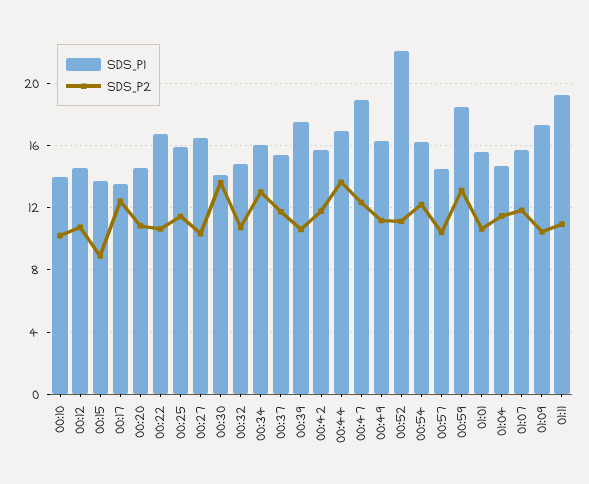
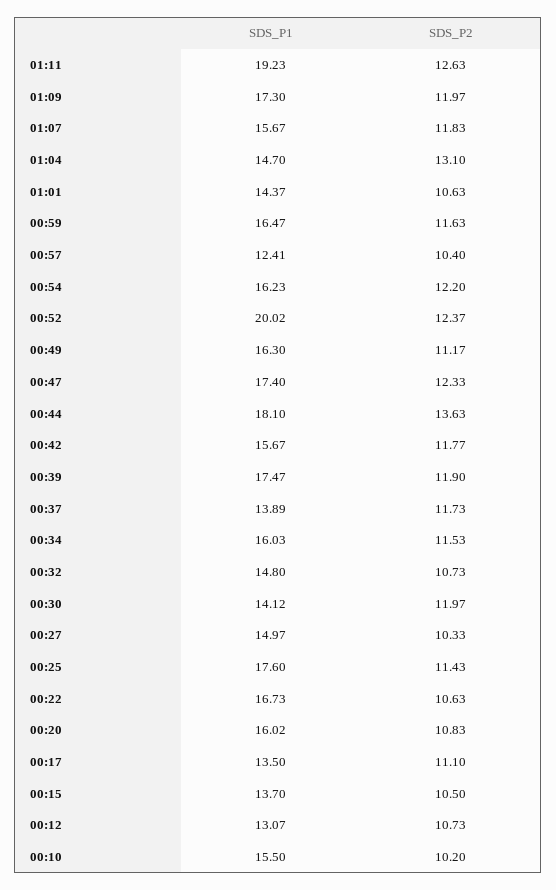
  {
    "SDS_P1": {
-     "00:10": 14,
+     "00:10": 15.5,
-     "00:12": 14.5,
+     "00:12": 13.07,
      "00:15": 13.7,
      "00:17": 13.5,
-     "00:20": 14.5,
+     "00:20": 16.02,
      "00:22": 16.73,
-     "00:25": 16,
+     "00:25": 17.6,
-     "00:27": 16.5,
+     "00:27": 14.97,
      "00:30": 14.12,
      "00:32": 14.8,
      "00:34": 16.03,
-     "00:37": 15.5,
+     "00:37": 13.89,
      "00:39": 17.47,
      "00:42": 15.67,
-     "00:44": 17,
+     "00:44": 18.1,
-     "00:47": 19,
+     "00:47": 17.4,
      "00:49": 16.3,
-     "00:52": 22,
+     "00:52": 20.02,
      "00:54": 16.23,
-     "00:57": 14.5,
+     "00:57": 12.41,
-     "00:59": 18.5,
+     "00:59": 16.47,
-     "01:01": 15.5,
+     "01:01": 14.37,
      "01:04": 14.7,
      "01:07": 15.67,
      "01:09": 17.3,
      "01:11": 19.23
    },
    "SDS_P2": {
      "00:10": 10.2,
      "00:12": 10.73,
-     "00:15": 9,
+     "00:15": 10.5,
-     "00:17": 12.5,
+     "00:17": 11.1,
      "00:20": 10.83,
      "00:22": 10.63,
      "00:25": 11.43,
      "00:27": 10.33,
-     "00:30": 13.5,
+     "00:30": 11.97,
      "00:32": 10.73,
-     "00:34": 13,
+     "00:34": 11.53,
      "00:37": 11.73,
-     "00:39": 10.5,
+     "00:39": 11.9,
      "00:42": 11.77,
      "00:44": 13.63,
      "00:47": 12.33,
      "00:49": 11.17,
-     "00:52": 11,
+     "00:52": 12.37,
      "00:54": 12.2,
      "00:57": 10.4,
-     "00:59": 13,
+     "00:59": 11.63,
      "01:01": 10.63,
-     "01:04": 11.5,
+     "01:04": 13.1,
      "01:07": 11.83,
-     "01:09": 10.5,
+     "01:09": 11.97,
-     "01:11": 11
+     "01:11": 12.63
    }
  }

